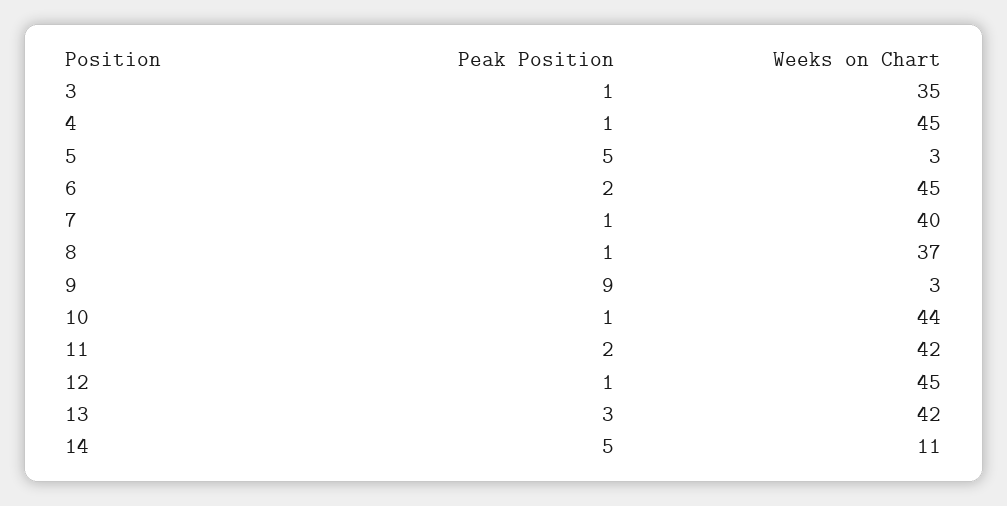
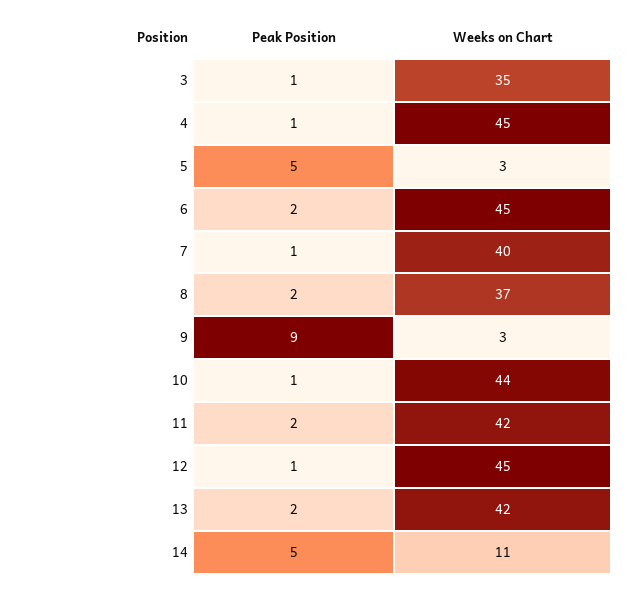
  {
    "Peak Position": {
      "3": 1,
      "4": 1,
      "5": 5,
      "6": 2,
      "7": 1,
-     "8": 1,
+     "8": 2,
      "9": 9,
      "10": 1,
      "11": 2,
      "12": 1,
-     "13": 3,
+     "13": 2,
      "14": 5
    },
    "Weeks on Chart": {
      "3": 35,
      "4": 45,
      "5": 3,
      "6": 45,
      "7": 40,
      "8": 37,
      "9": 3,
      "10": 44,
      "11": 42,
      "12": 45,
      "13": 42,
      "14": 11
    }
  }

